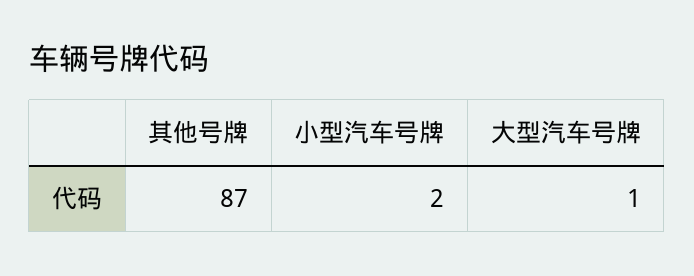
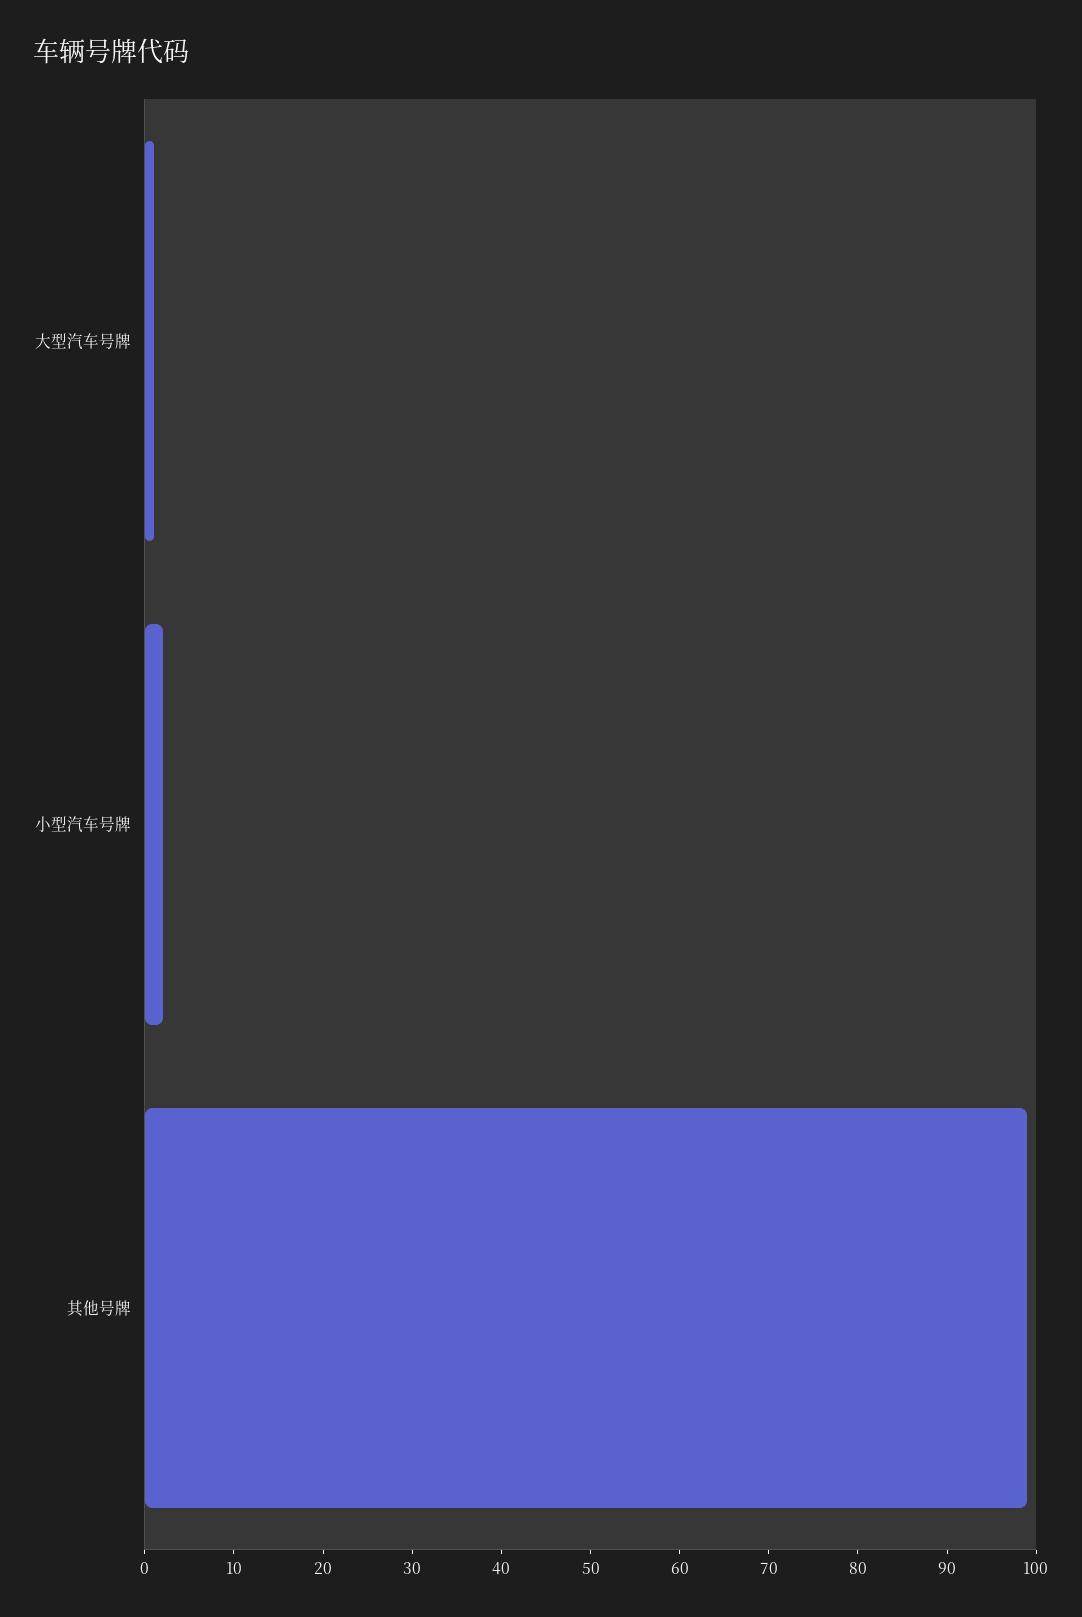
  {
-   "其他号牌": 87,
+   "其他号牌": 99,
    "小型汽车号牌": 2,
    "大型汽车号牌": 1
  }

